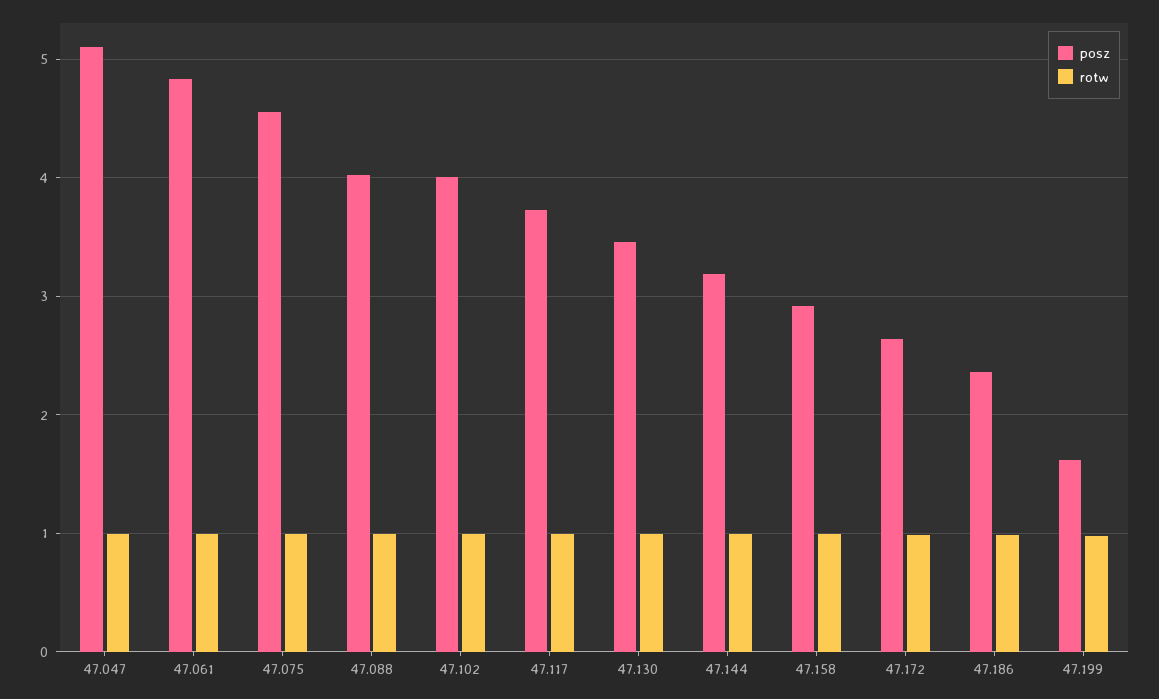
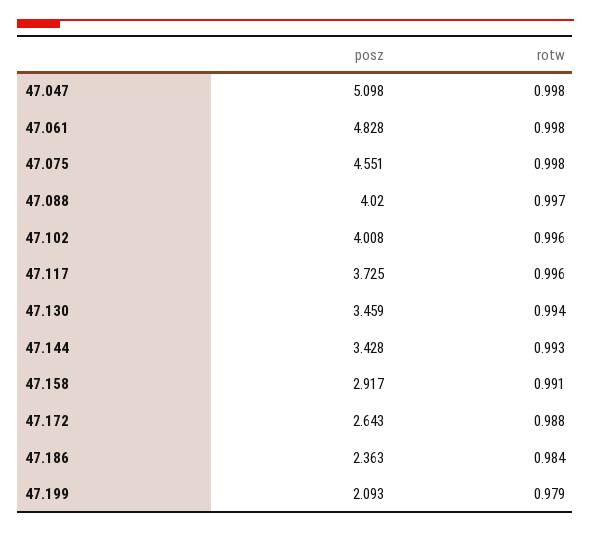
  {
    "posz": {
      "47.047": 5.098,
      "47.061": 4.828,
      "47.075": 4.551,
      "47.088": 4.02,
      "47.102": 4.008,
      "47.117": 3.725,
      "47.130": 3.459,
-     "47.144": 3.2,
+     "47.144": 3.428,
      "47.158": 2.917,
      "47.172": 2.643,
      "47.186": 2.363,
-     "47.199": 1.6
+     "47.199": 2.093
    },
    "rotw": {
      "47.047": 0.998,
      "47.061": 0.998,
      "47.075": 0.998,
      "47.088": 0.997,
      "47.102": 0.996,
      "47.117": 0.996,
      "47.130": 0.994,
      "47.144": 0.993,
      "47.158": 0.991,
      "47.172": 0.988,
      "47.186": 0.984,
      "47.199": 0.979
    }
  }

